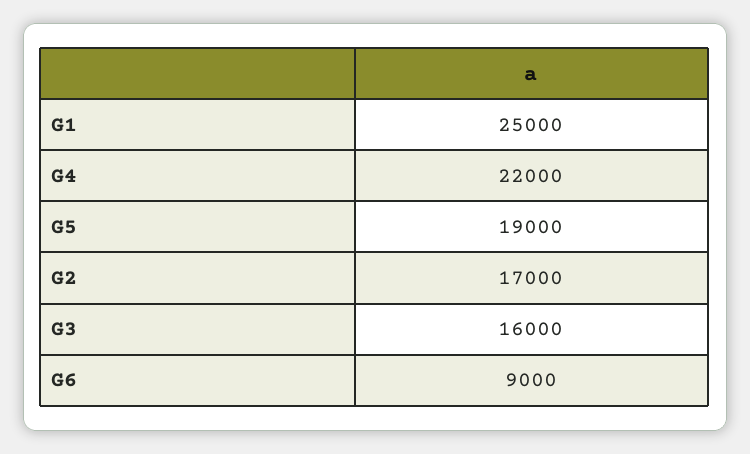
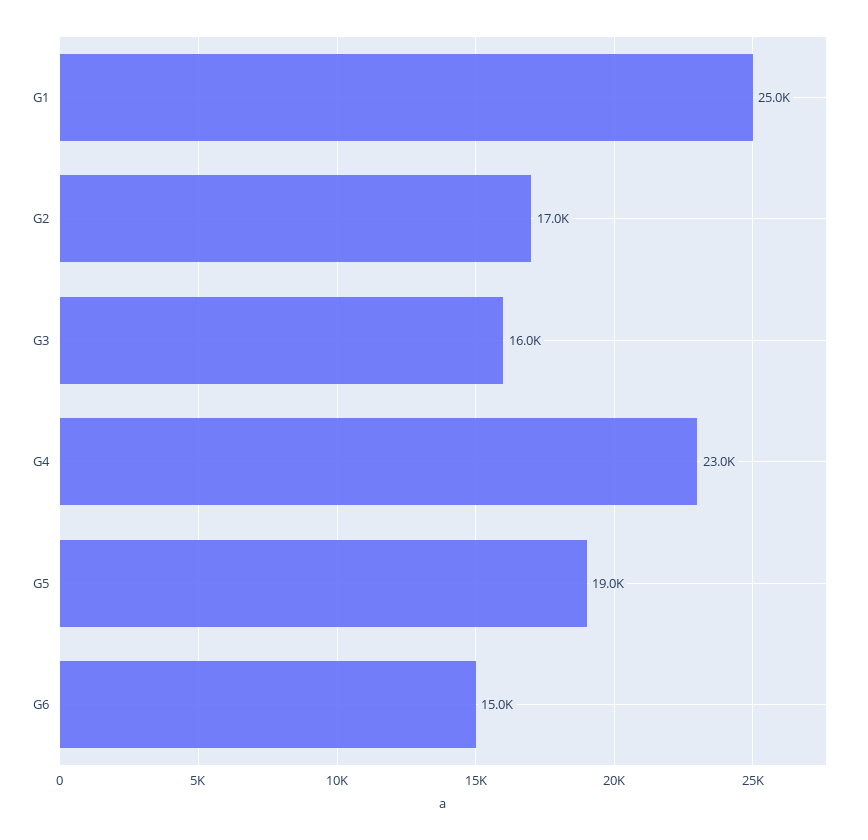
  {
    "G1": 25000,
-   "G4": 22000,
+   "G4": 23000,
    "G5": 19000,
    "G2": 17000,
    "G3": 16000,
-   "G6": 9000
+   "G6": 15000
  }

